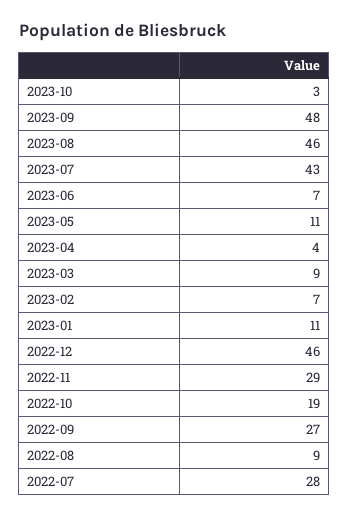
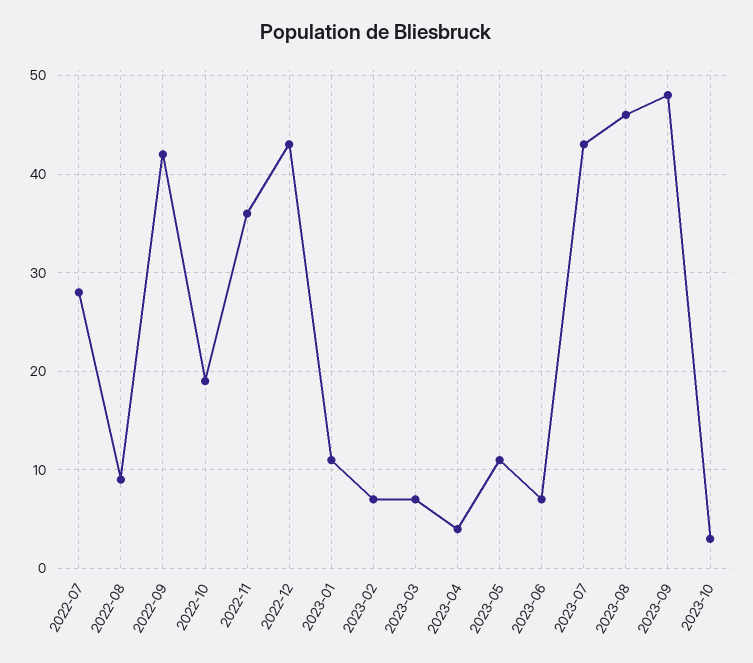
  {
    "2023-10": 3,
    "2023-09": 48,
    "2023-08": 46,
    "2023-07": 43,
    "2023-06": 7,
    "2023-05": 11,
    "2023-04": 4,
-   "2023-03": 9,
+   "2023-03": 7,
    "2023-02": 7,
    "2023-01": 11,
-   "2022-12": 46,
+   "2022-12": 43,
-   "2022-11": 29,
+   "2022-11": 36,
    "2022-10": 19,
-   "2022-09": 27,
+   "2022-09": 42,
    "2022-08": 9,
    "2022-07": 28
  }

